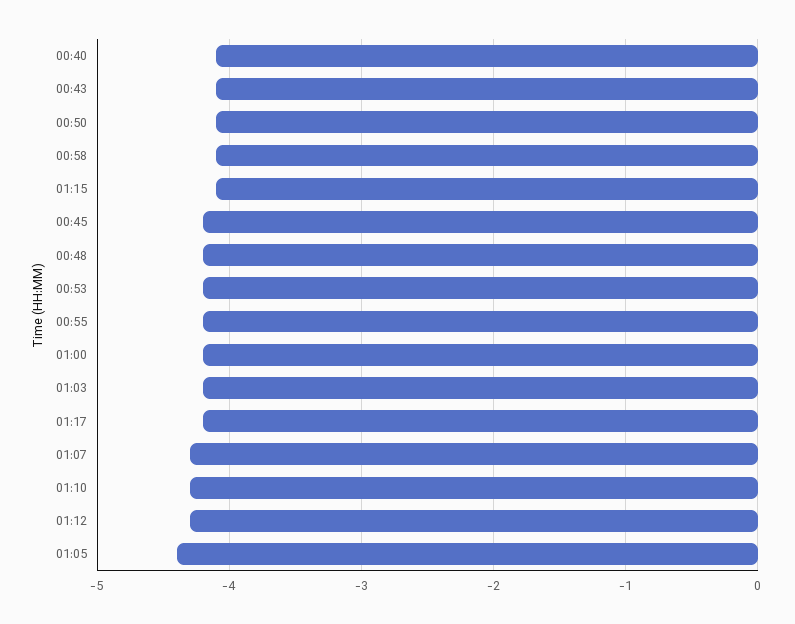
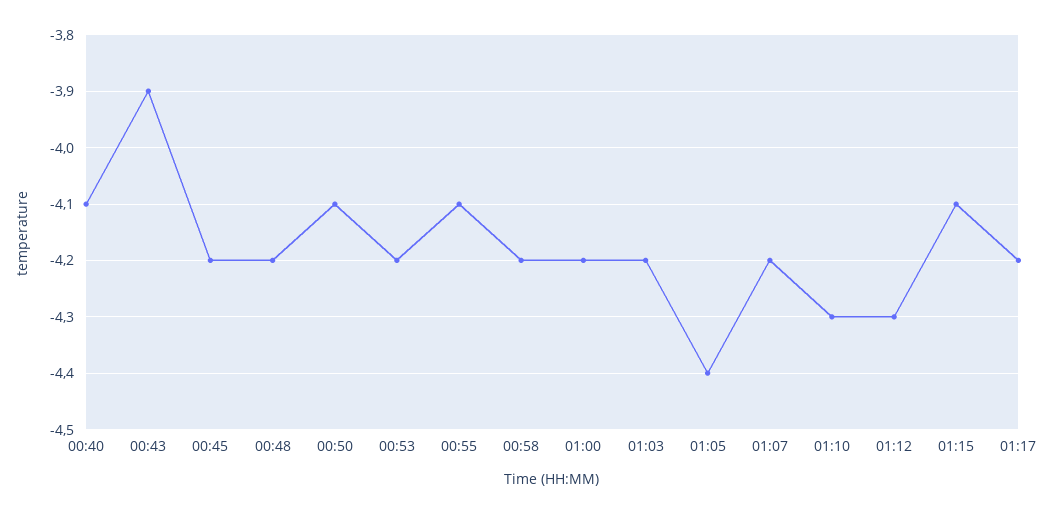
  {
    "00:40": -4.1,
-   "00:43": -4.1,
+   "00:43": -3.9,
    "00:50": -4.1,
-   "00:58": -4.1,
+   "00:58": -4.2,
    "01:15": -4.1,
    "00:45": -4.2,
    "00:48": -4.2,
    "00:53": -4.2,
-   "00:55": -4.2,
+   "00:55": -4.1,
    "01:00": -4.2,
    "01:03": -4.2,
    "01:17": -4.2,
-   "01:07": -4.3,
+   "01:07": -4.2,
    "01:10": -4.3,
    "01:12": -4.3,
    "01:05": -4.4
  }

